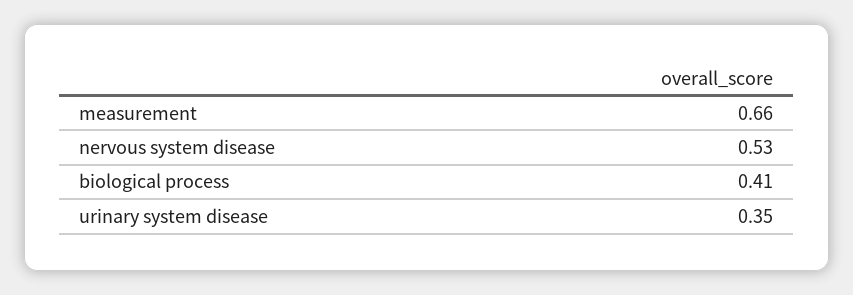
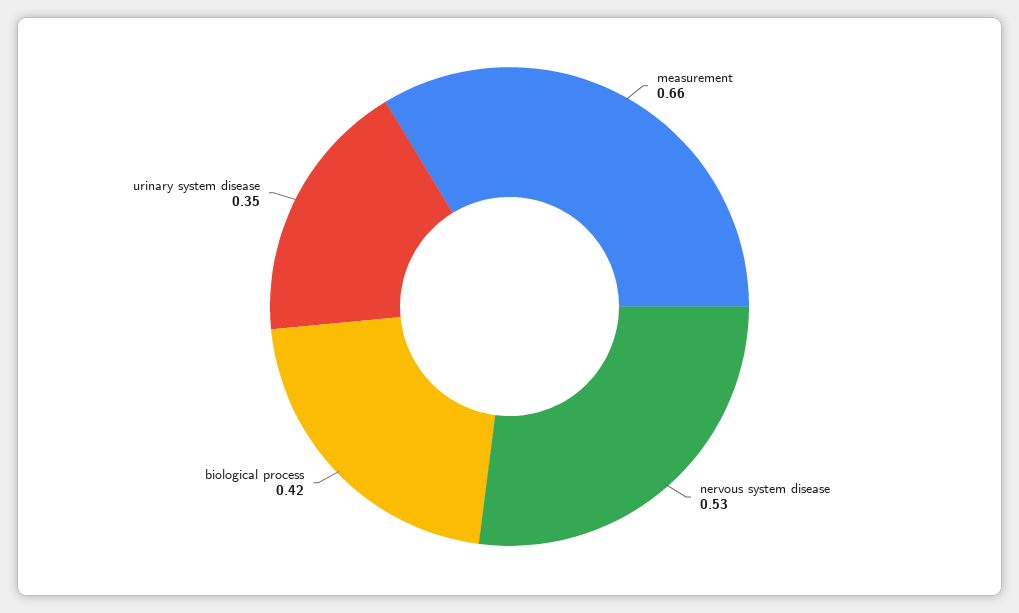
  {
    "measurement": 0.66,
    "nervous system disease": 0.53,
-   "biological process": 0.41,
+   "biological process": 0.42,
    "urinary system disease": 0.35
  }

